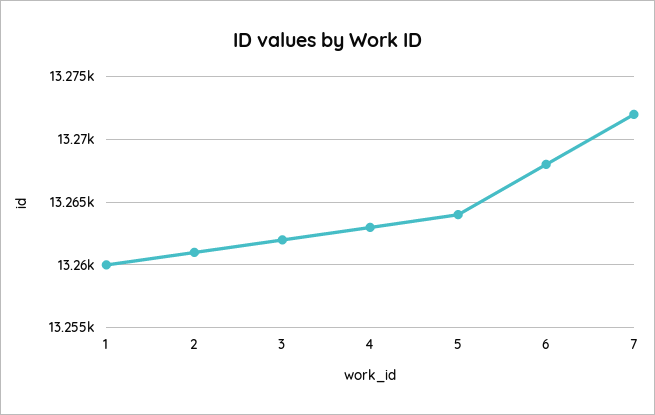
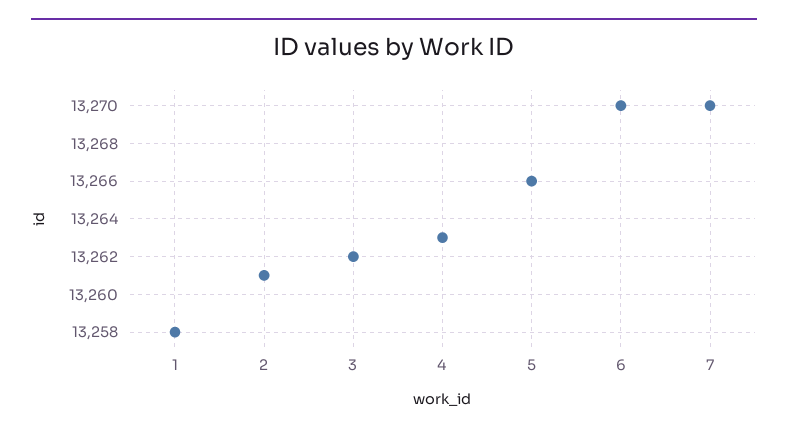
  {
-   "1": 13260,
+   "1": 13258,
    "2": 13261,
    "3": 13262,
    "4": 13263,
-   "5": 13264,
+   "5": 13266,
-   "6": 13268,
+   "6": 13270,
-   "7": 13272
+   "7": 13270
  }

